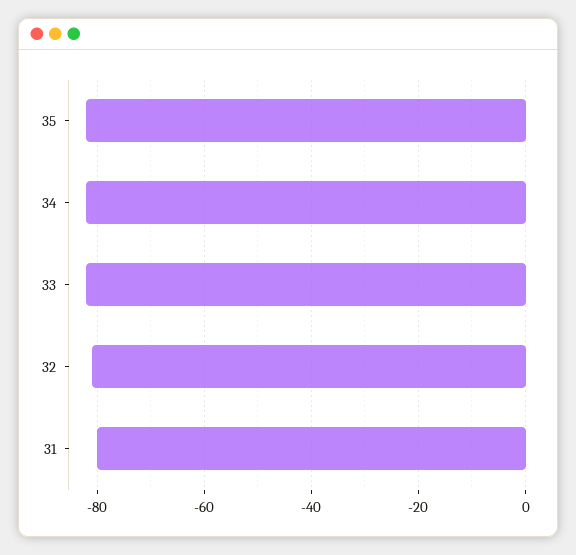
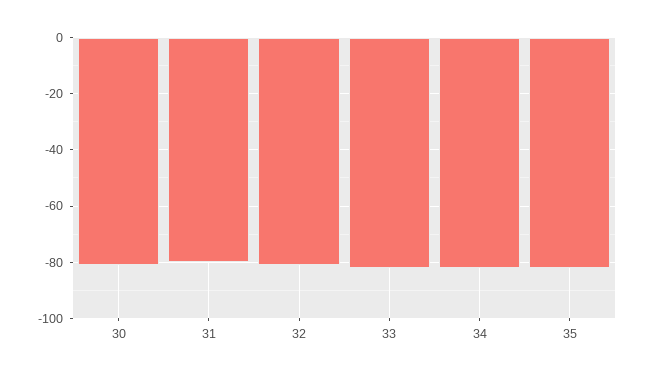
  {
    "35": -80,
    "34": -80,
    "33": -80,
    "32": -80,
-   "31": -80
+   "31": -80,
+   "30": -80
  }

